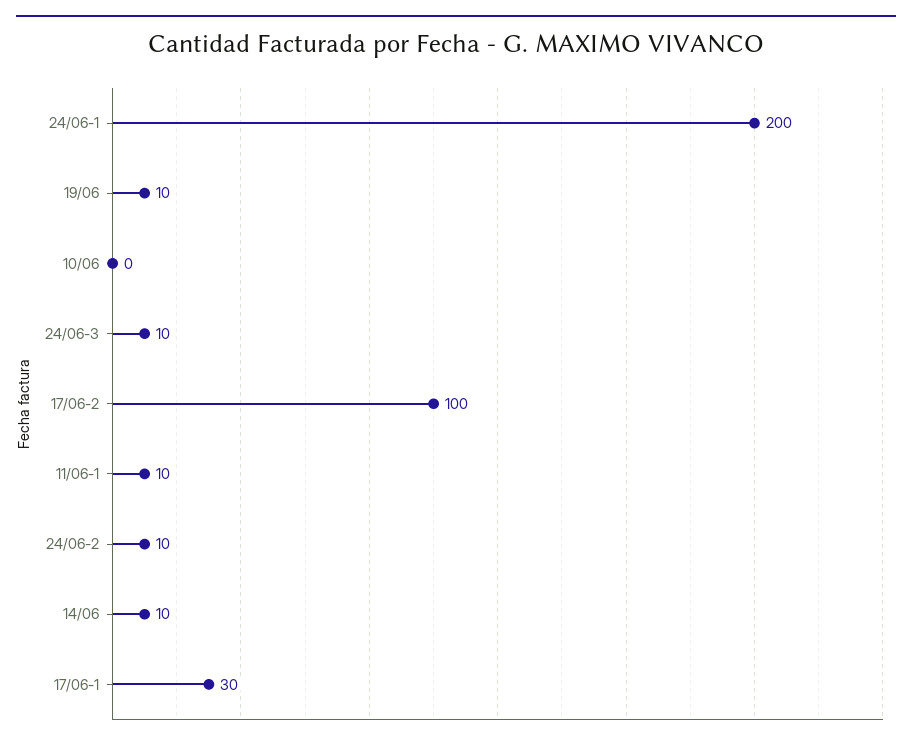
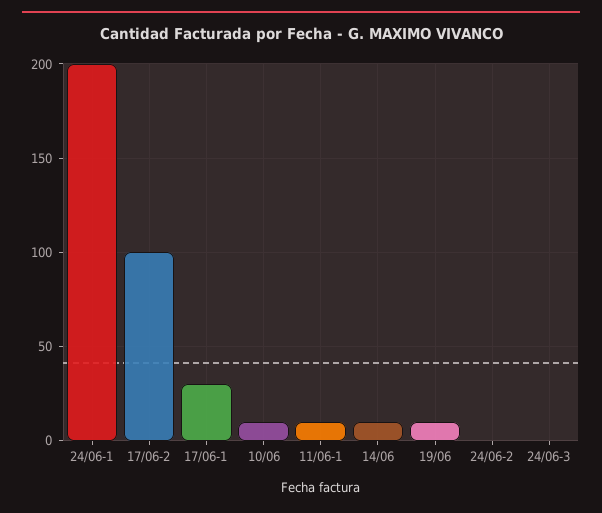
  {
    "24/06-1": 200,
    "19/06": 10,
-   "10/06": 0,
+   "10/06": 10,
-   "24/06-3": 10,
+   "24/06-3": 0,
    "17/06-2": 100,
    "11/06-1": 10,
-   "24/06-2": 10,
+   "24/06-2": 0,
    "14/06": 10,
    "17/06-1": 30
  }

